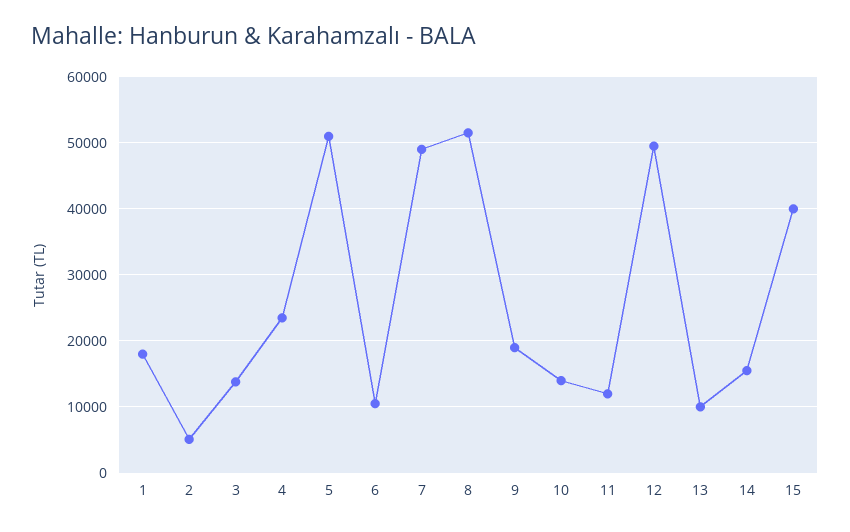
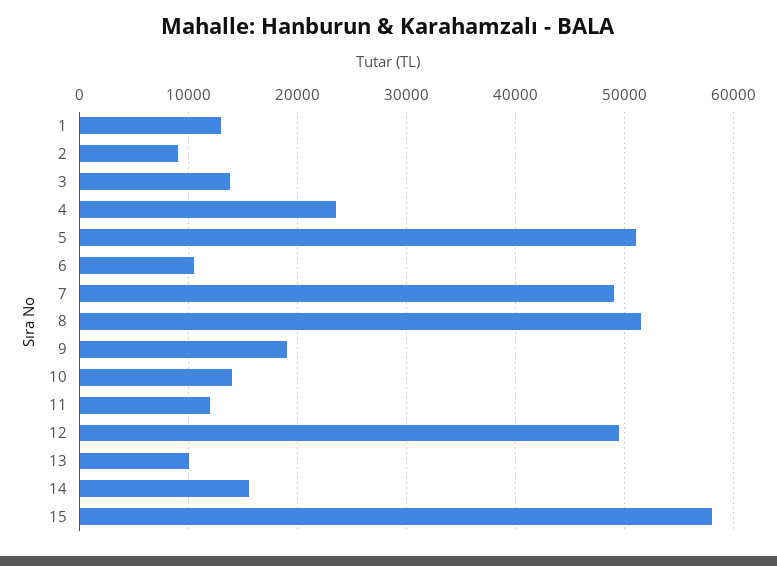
  {
-   "1": 18000,
+   "1": 13000,
-   "2": 5000,
+   "2": 9000,
    "3": 14000,
    "4": 24000,
    "5": 51000,
    "6": 11000,
    "7": 49000,
    "8": 52000,
    "9": 19000,
    "10": 14000,
    "11": 12000,
    "12": 50000,
    "13": 10000,
    "14": 16000,
-   "15": 40000
+   "15": 58000
  }

